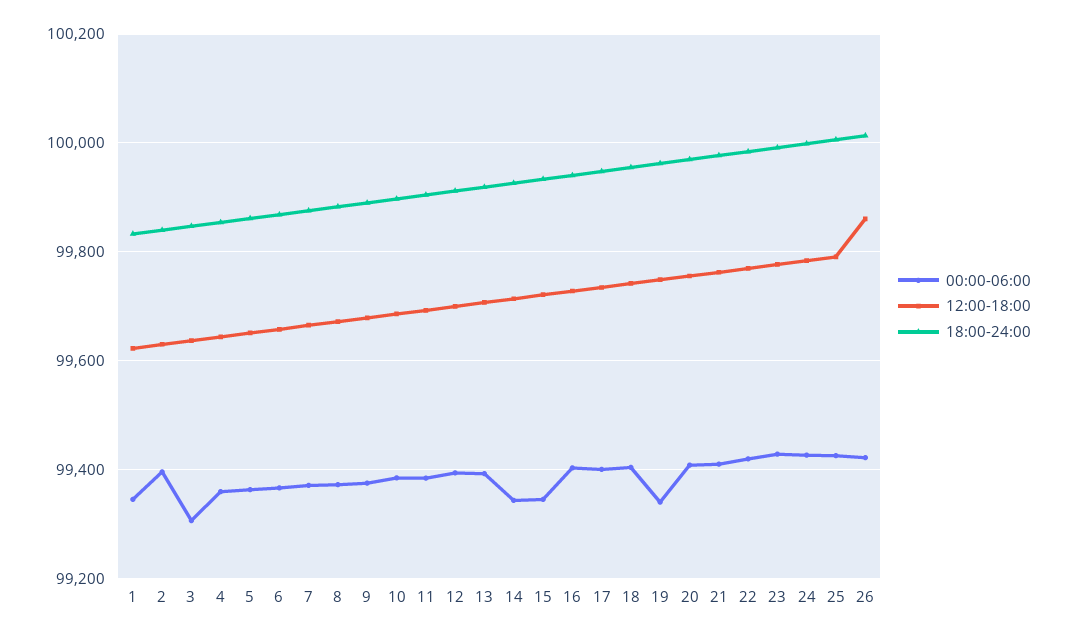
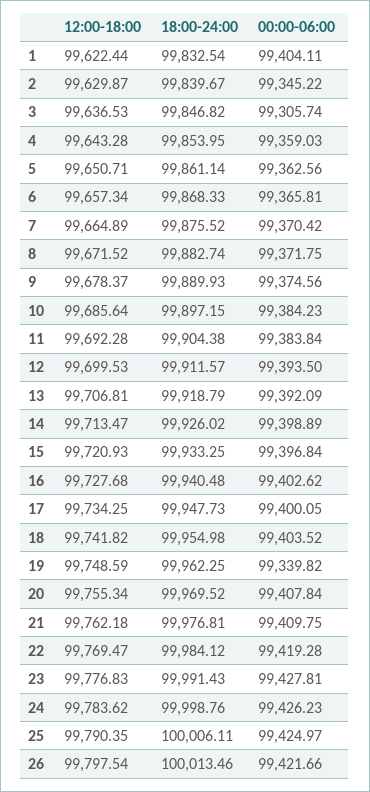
  {
    "00:00-06:00": {
-     "1": 99340,
+     "1": 99404.11,
-     "2": 99400,
+     "2": 99345.22,
      "3": 99305.74,
      "4": 99359.03,
      "5": 99362.56,
      "6": 99365.81,
      "7": 99370.42,
      "8": 99371.75,
      "9": 99374.56,
      "10": 99384.23,
      "11": 99383.84,
      "12": 99393.5,
      "13": 99392.09,
-     "14": 99340,
+     "14": 99398.89,
-     "15": 99340,
+     "15": 99396.84,
      "16": 99402.62,
      "17": 99400.05,
      "18": 99403.52,
      "19": 99339.82,
      "20": 99407.84,
      "21": 99409.75,
      "22": 99419.28,
      "23": 99427.81,
      "24": 99426.23,
      "25": 99424.97,
      "26": 99421.66
    },
    "12:00-18:00": {
      "1": 99622.44,
      "2": 99629.87,
      "3": 99636.53,
      "4": 99643.28,
      "5": 99650.71,
      "6": 99657.34,
      "7": 99664.89,
      "8": 99671.52,
      "9": 99678.37,
      "10": 99685.64,
      "11": 99692.28,
      "12": 99699.53,
      "13": 99706.81,
      "14": 99713.47,
      "15": 99720.93,
      "16": 99727.68,
      "17": 99734.25,
      "18": 99741.82,
      "19": 99748.59,
      "20": 99755.34,
      "21": 99762.18,
      "22": 99769.47,
      "23": 99776.83,
      "24": 99783.62,
      "25": 99790.35,
-     "26": 99860
+     "26": 99797.54
    },
    "18:00-24:00": {
      "1": 99832.54,
      "2": 99839.67,
      "3": 99846.82,
      "4": 99853.95,
      "5": 99861.14,
      "6": 99868.33,
      "7": 99875.52,
      "8": 99882.74,
      "9": 99889.93,
      "10": 99897.15,
      "11": 99904.38,
      "12": 99911.57,
      "13": 99918.79,
      "14": 99926.02,
      "15": 99933.25,
      "16": 99940.48,
      "17": 99947.73,
      "18": 99954.98,
      "19": 99962.25,
      "20": 99969.52,
      "21": 99976.81,
      "22": 99984.12,
      "23": 99991.43,
      "24": 99998.76,
      "25": 100006.11,
      "26": 100013.46
    }
  }

